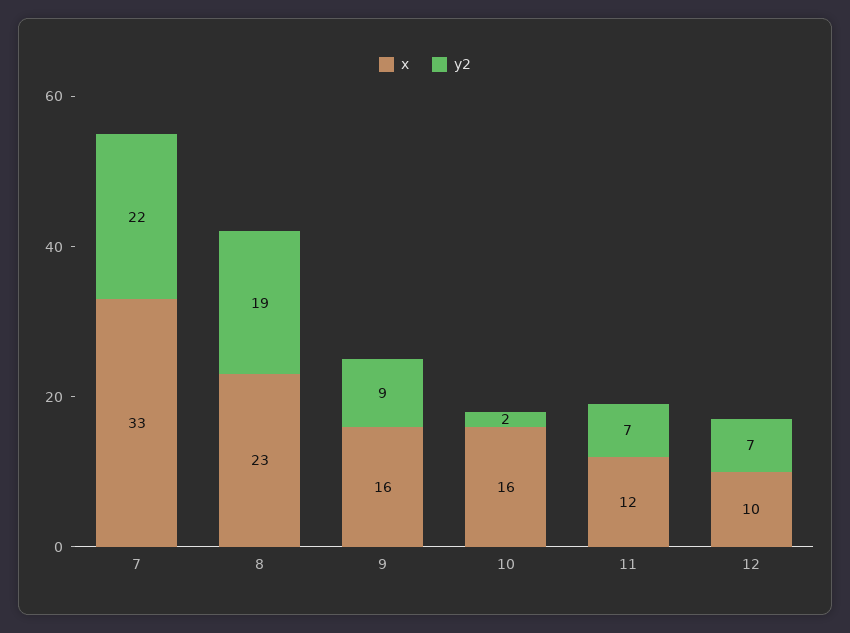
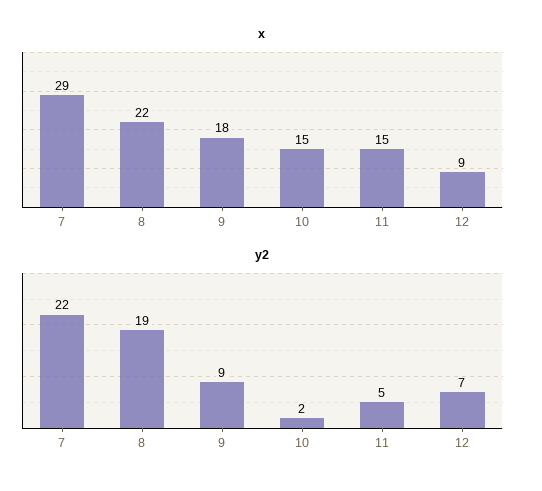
  {
    "x": {
-     "7": 33,
+     "7": 29,
-     "8": 23,
+     "8": 22,
-     "9": 16,
+     "9": 18,
-     "10": 16,
+     "10": 15,
-     "11": 12,
+     "11": 15,
-     "12": 10
+     "12": 9
    },
    "y2": {
      "7": 22,
      "8": 19,
      "9": 9,
      "10": 2,
-     "11": 7,
+     "11": 5,
      "12": 7
    }
  }

